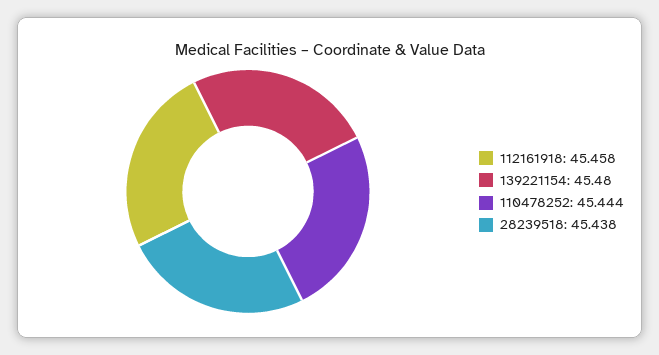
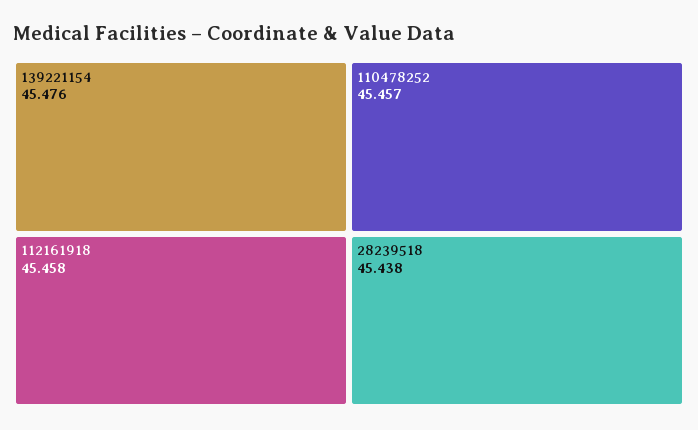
  {
    "112161918": 45.458,
-   "139221154": 45.48,
+   "139221154": 45.476,
-   "110478252": 45.444,
+   "110478252": 45.457,
    "28239518": 45.438
  }

